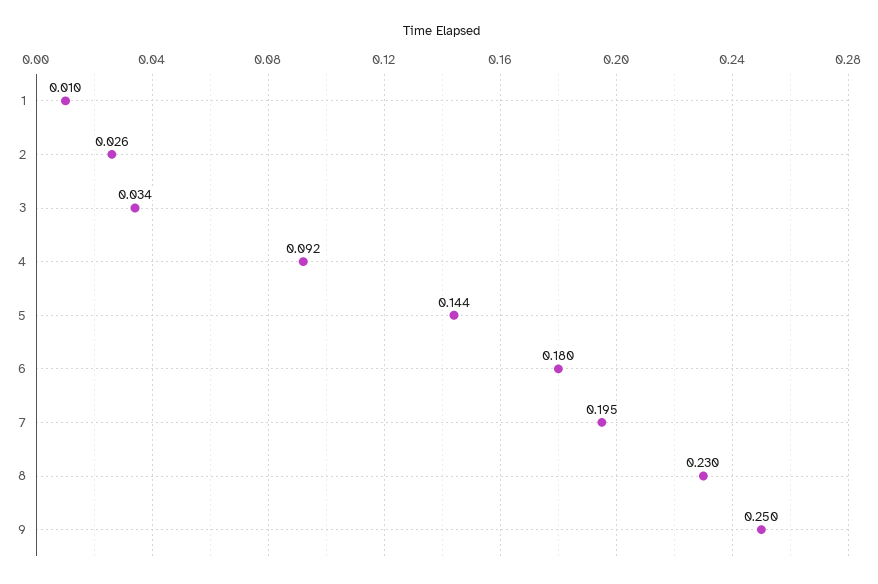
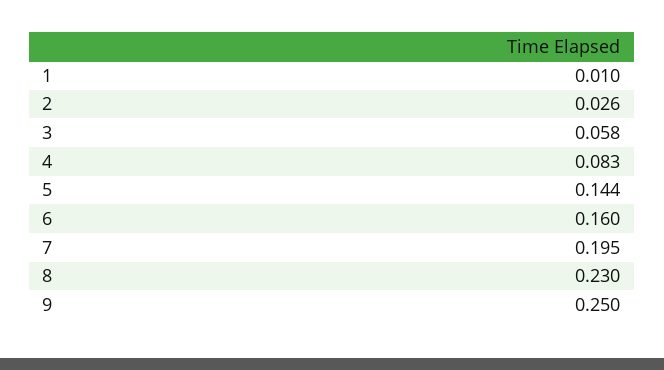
  {
    "1": 0.01,
    "2": 0.026,
-   "3": 0.034,
+   "3": 0.058,
-   "4": 0.092,
+   "4": 0.083,
    "5": 0.144,
-   "6": 0.18,
+   "6": 0.16,
    "7": 0.195,
    "8": 0.23,
    "9": 0.25
  }

